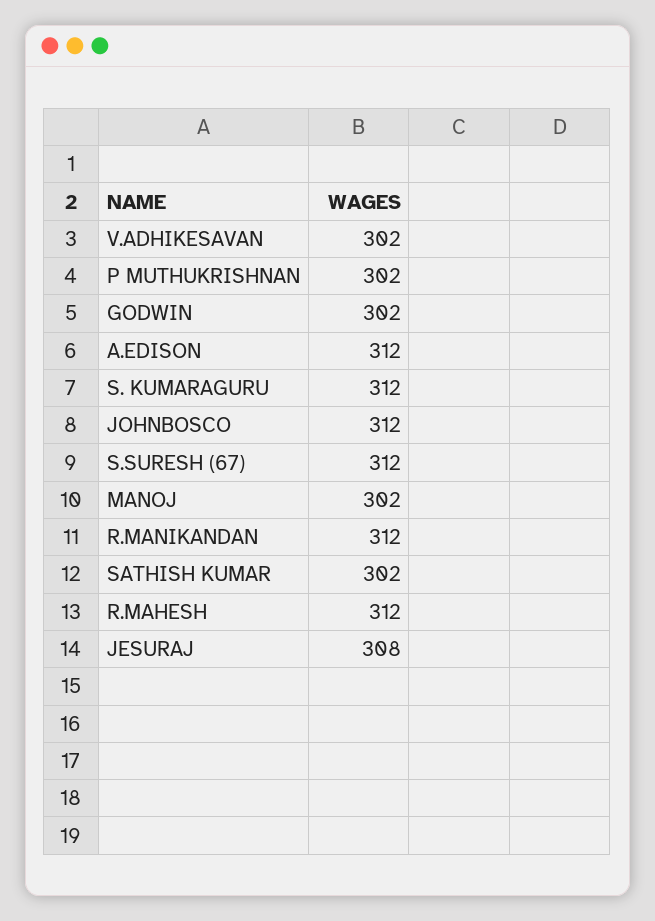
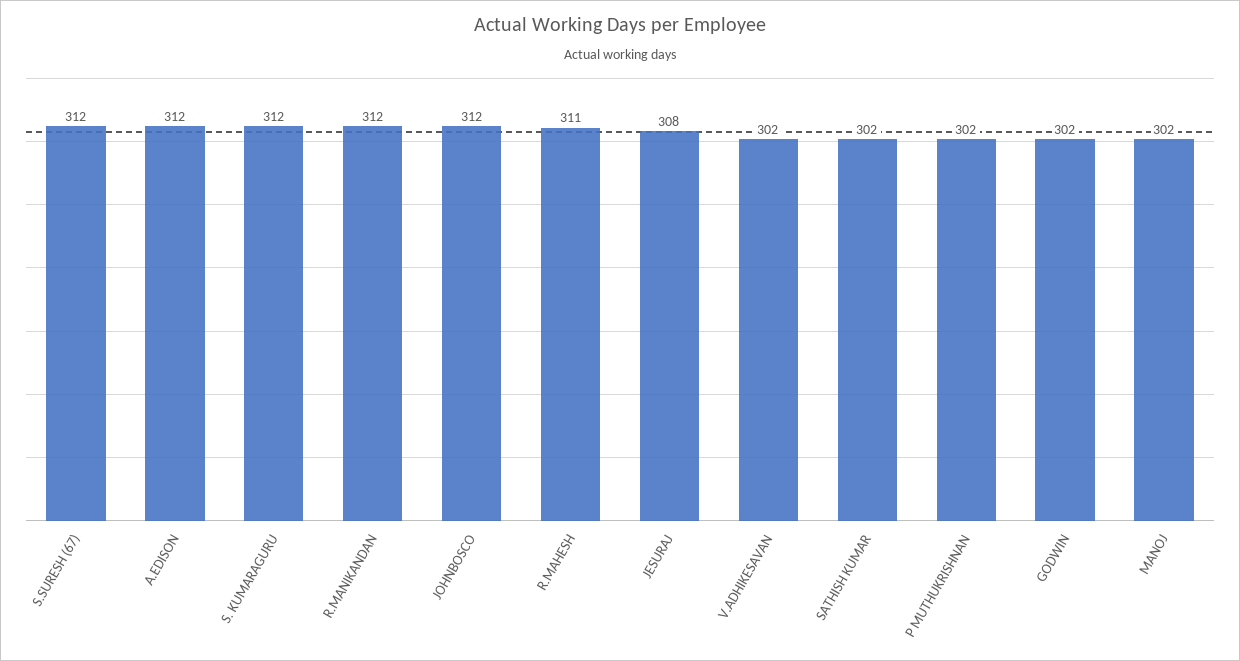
  {
    "V.ADHIKESAVAN": 302,
    "P MUTHUKRISHNAN": 302,
    "GODWIN": 302,
    "A.EDISON": 312,
    "S. KUMARAGURU": 312,
    "JOHNBOSCO": 312,
    "S.SURESH (67)": 312,
    "MANOJ": 302,
    "R.MANIKANDAN": 312,
    "SATHISH KUMAR": 302,
-   "R.MAHESH": 312,
+   "R.MAHESH": 311,
    "JESURAJ": 308
  }

